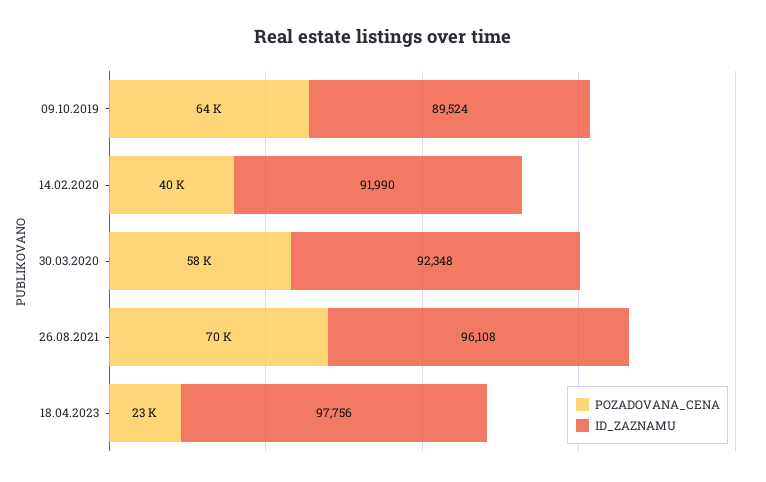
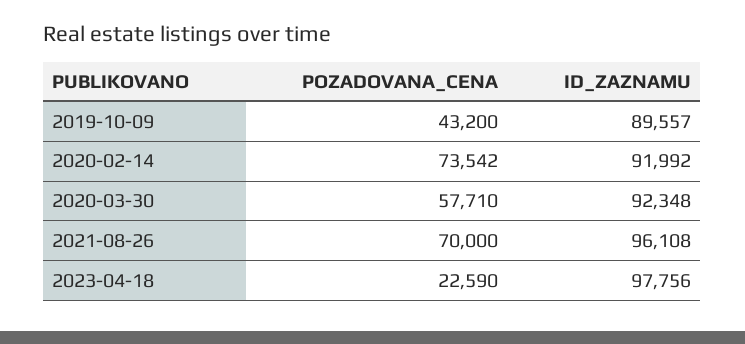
  {
    "POZADOVANA_CENA": {
-     "09.10.2019": 64000,
+     "09.10.2019": 43200,
-     "14.02.2020": 40000,
+     "14.02.2020": 73542,
      "30.03.2020": 57710,
      "26.08.2021": 70000,
      "18.04.2023": 22590
    },
    "ID_ZAZNAMU": {
-     "09.10.2019": 89524,
+     "09.10.2019": 89557,
-     "14.02.2020": 91990,
+     "14.02.2020": 91992,
      "30.03.2020": 92348,
      "26.08.2021": 96108,
      "18.04.2023": 97756
    }
  }

